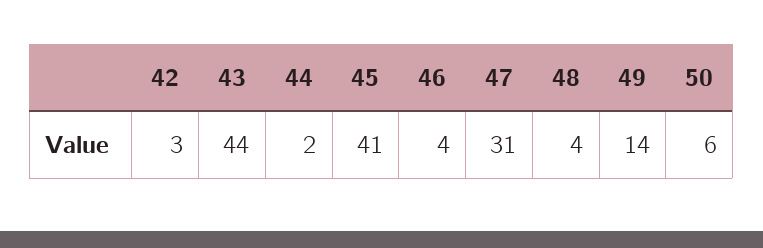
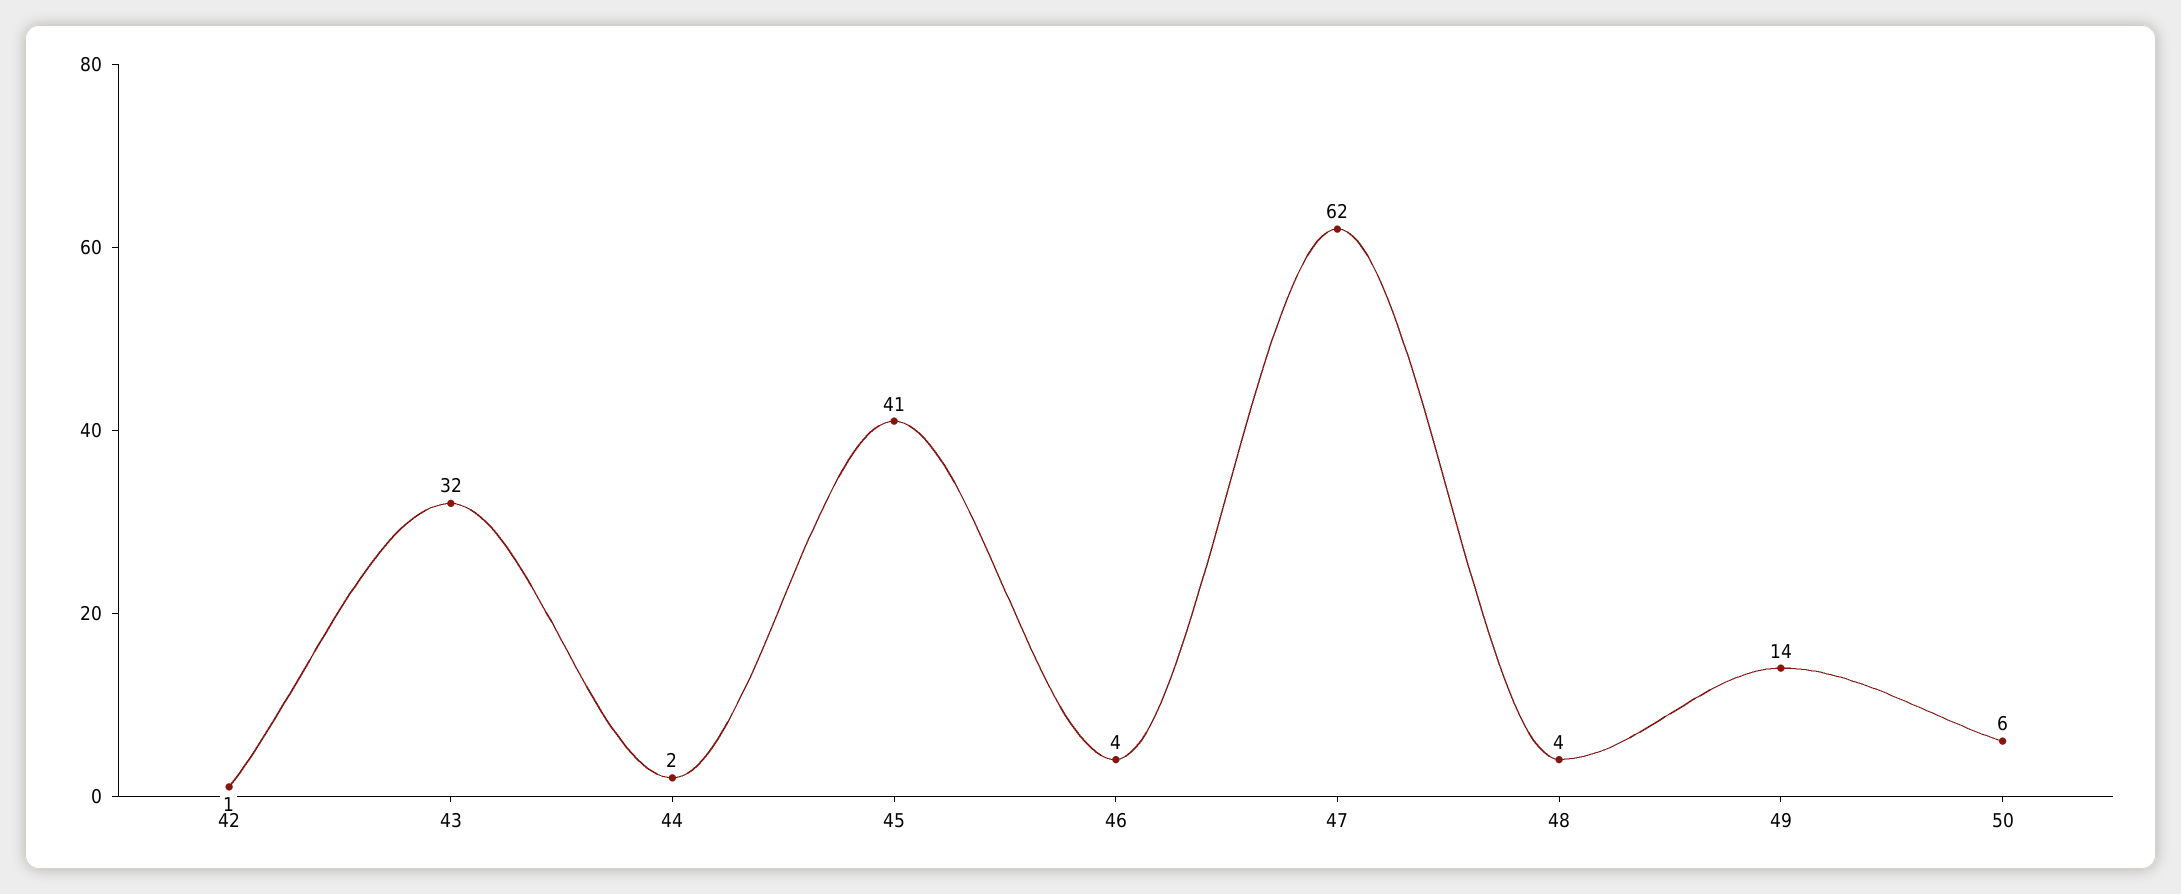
  {
-   "42": 3,
+   "42": 1,
-   "43": 44,
+   "43": 32,
    "44": 2,
    "45": 41,
    "46": 4,
-   "47": 31,
+   "47": 62,
    "48": 4,
    "49": 14,
    "50": 6
  }

